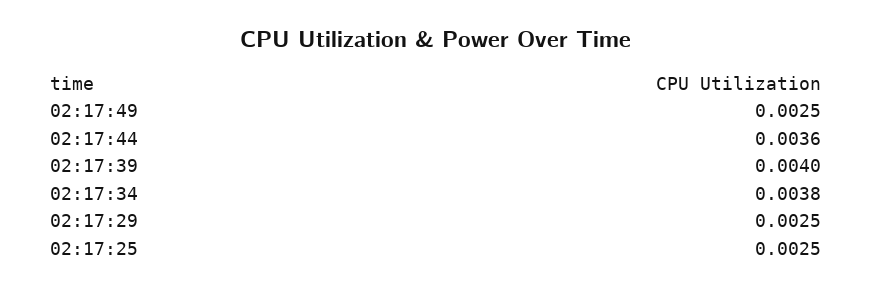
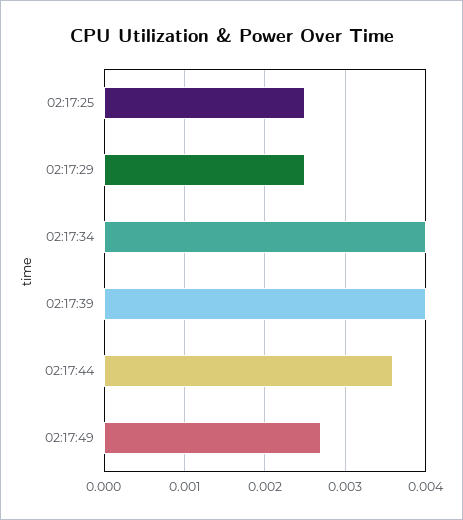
  {
-   "02:17:49": 0.0025,
+   "02:17:49": 0.0027,
    "02:17:44": 0.0036,
    "02:17:39": 0.004,
-   "02:17:34": 0.0038,
+   "02:17:34": 0.004,
    "02:17:29": 0.0025,
    "02:17:25": 0.0025
  }

